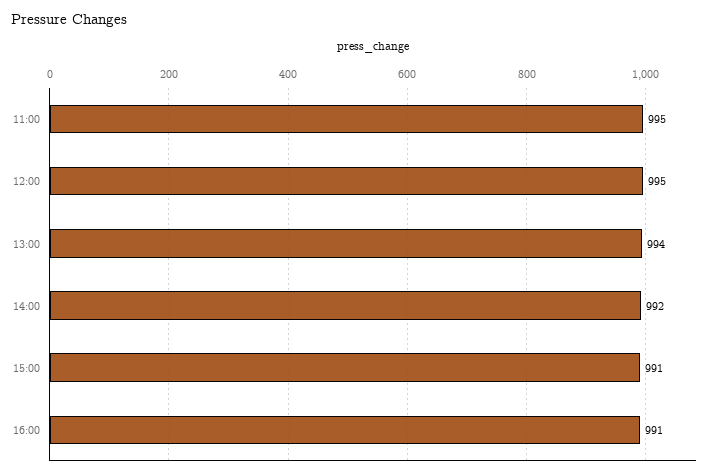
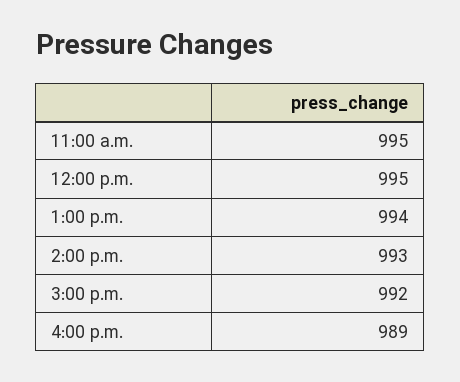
  {
    "11:00": 995,
    "12:00": 995,
    "13:00": 994,
-   "14:00": 992,
+   "14:00": 993,
-   "15:00": 991,
+   "15:00": 992,
-   "16:00": 991
+   "16:00": 989
  }

